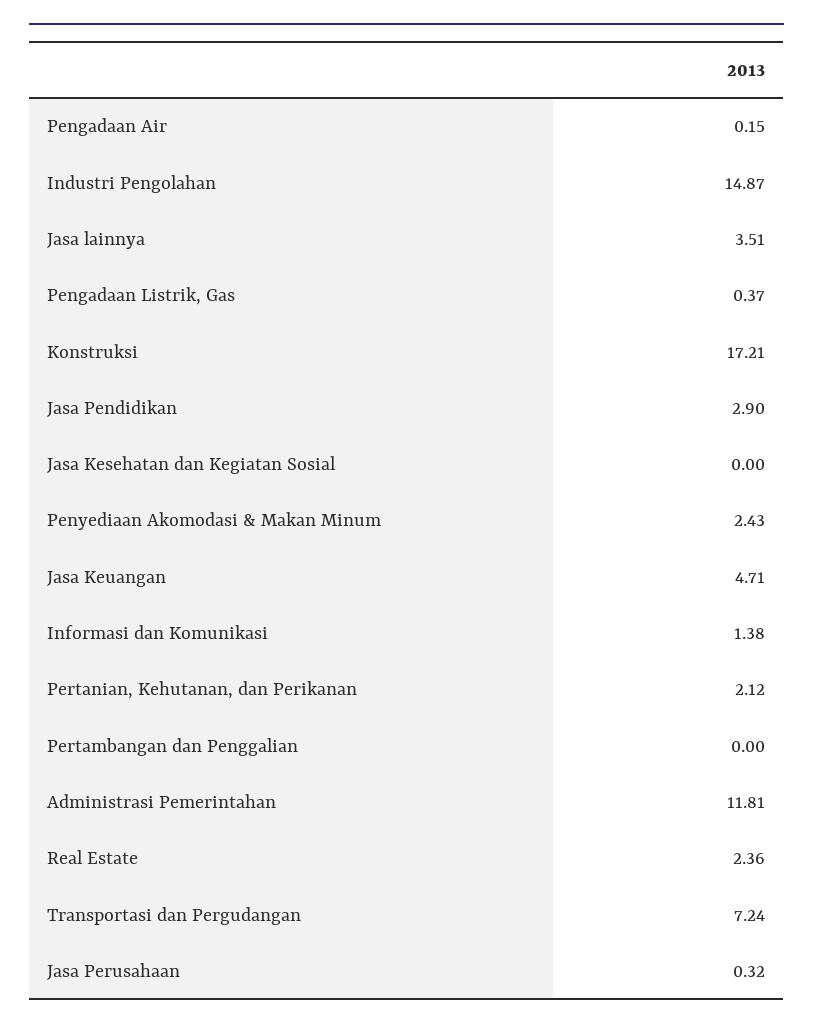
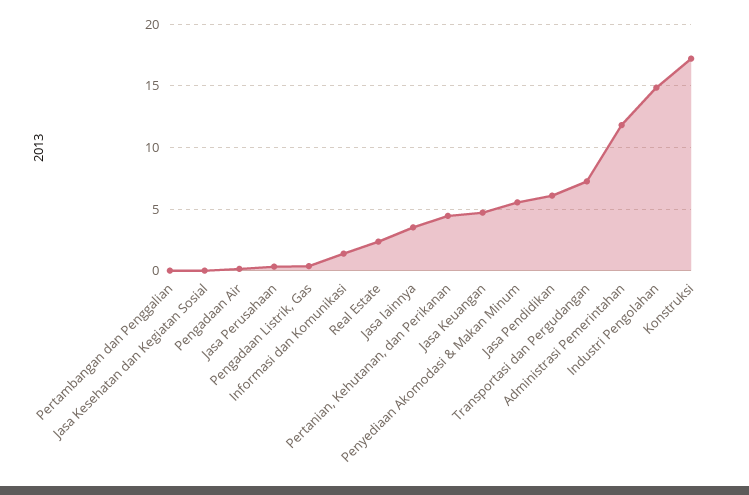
  {
    "Pengadaan Air": 0.15,
    "Industri Pengolahan": 14.87,
    "Jasa lainnya": 3.51,
    "Pengadaan Listrik, Gas": 0.37,
    "Konstruksi": 17.21,
-   "Jasa Pendidikan": 2.9,
+   "Jasa Pendidikan": 6,
    "Jasa Kesehatan dan Kegiatan Sosial": 0,
-   "Penyediaan Akomodasi & Makan Minum": 2.43,
+   "Penyediaan Akomodasi & Makan Minum": 5.5,
    "Jasa Keuangan": 4.71,
    "Informasi dan Komunikasi": 1.38,
-   "Pertanian, Kehutanan, dan Perikanan": 2.12,
+   "Pertanian, Kehutanan, dan Perikanan": 4.5,
    "Pertambangan dan Penggalian": 0,
    "Administrasi Pemerintahan": 11.81,
    "Real Estate": 2.36,
    "Transportasi dan Pergudangan": 7.24,
    "Jasa Perusahaan": 0.32
  }

